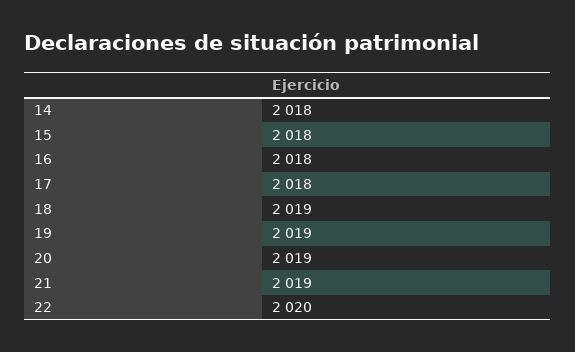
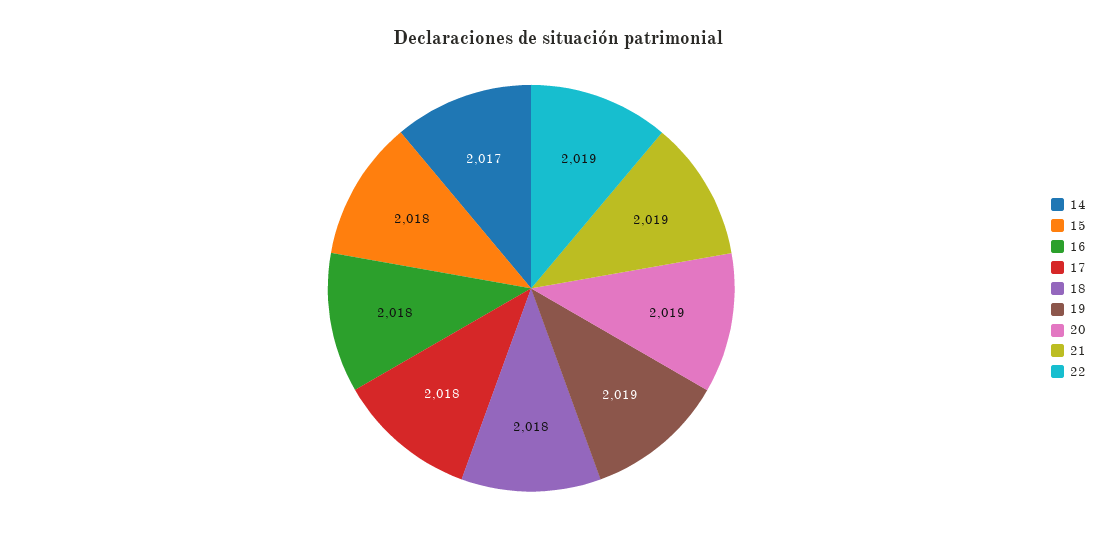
  {
-   "14": 2018,
+   "14": 2017,
    "15": 2018,
    "16": 2018,
    "17": 2018,
-   "18": 2019,
+   "18": 2018,
    "19": 2019,
    "20": 2019,
    "21": 2019,
-   "22": 2020
+   "22": 2019
  }

